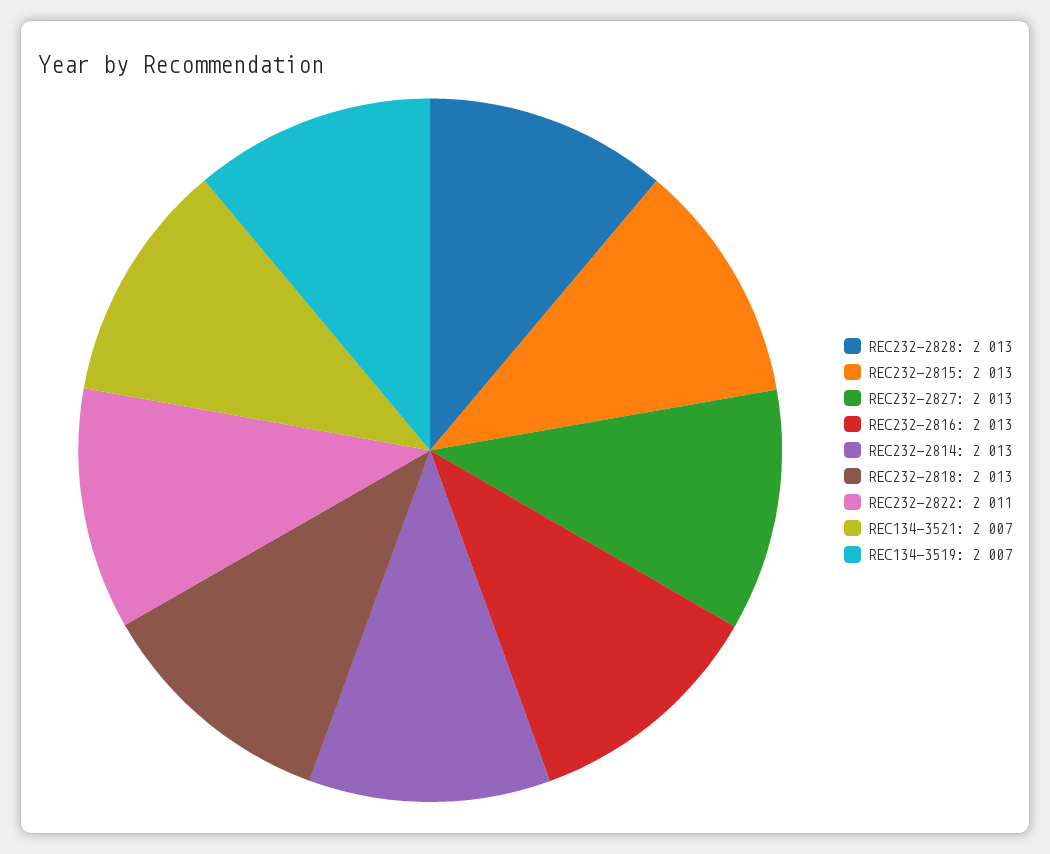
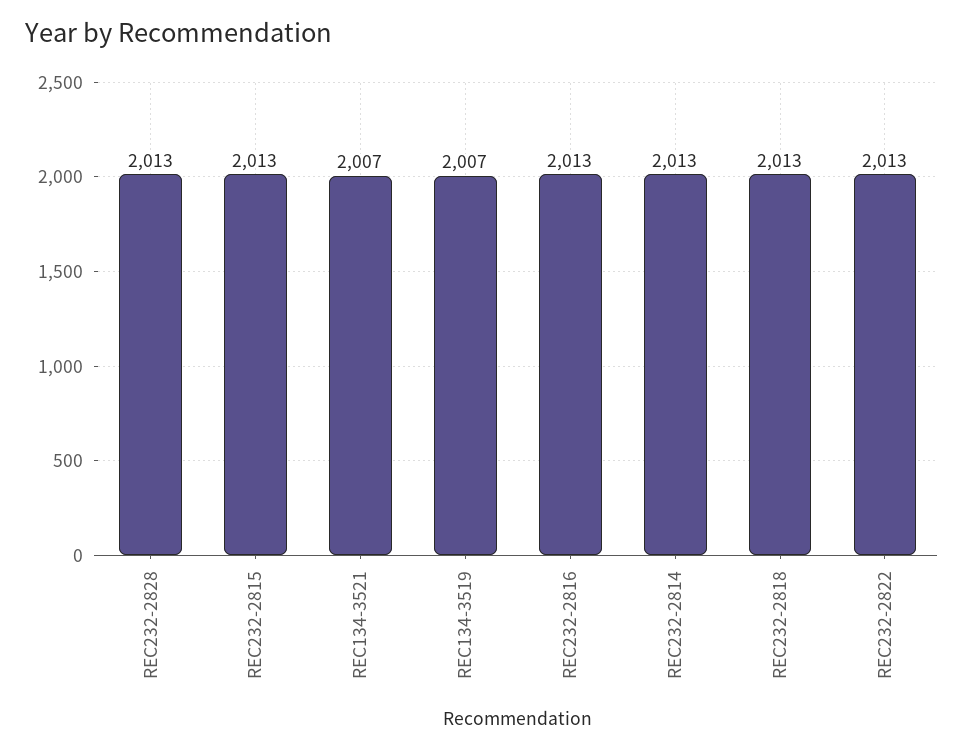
  {
    "REC232-2828": 2013,
    "REC232-2815": 2013,
-   "REC232-2827": 2013,
    "REC232-2816": 2013,
    "REC232-2814": 2013,
    "REC232-2818": 2013,
-   "REC232-2822": 2011,
+   "REC232-2822": 2013,
    "REC134-3521": 2007,
    "REC134-3519": 2007
  }

